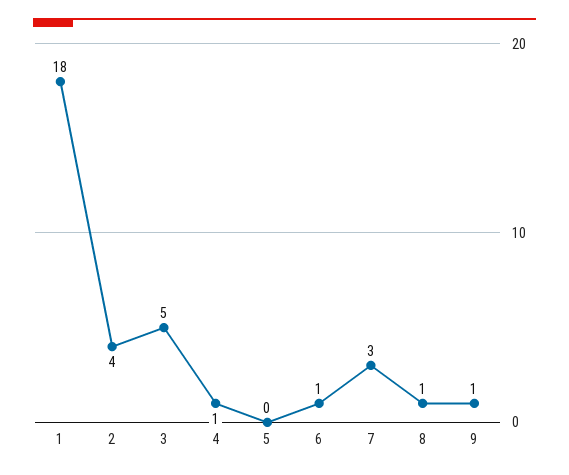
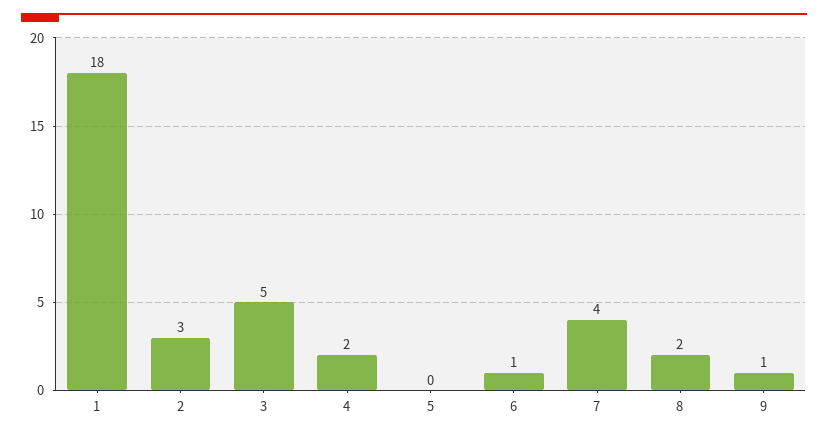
  {
    "1": 18,
-   "2": 4,
+   "2": 3,
    "3": 5,
-   "4": 1,
+   "4": 2,
    "5": 0,
    "6": 1,
-   "7": 3,
+   "7": 4,
-   "8": 1,
+   "8": 2,
    "9": 1
  }

